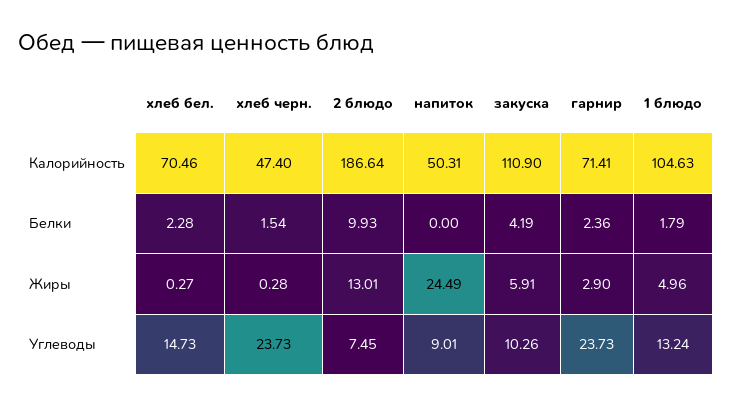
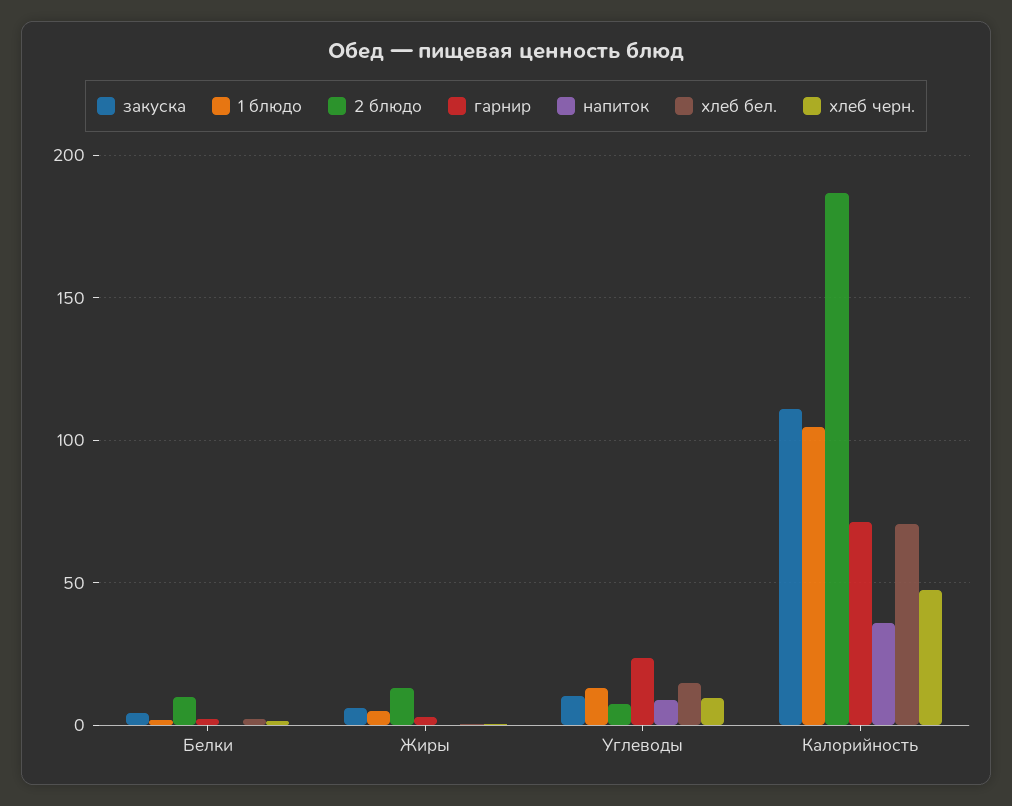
  {
    "хлеб бел.": {
      "Калорийность": 70.46,
      "Белки": 2.28,
      "Жиры": 0.27,
      "Углеводы": 14.73
    },
    "хлеб черн.": {
      "Калорийность": 47.4,
      "Белки": 1.54,
      "Жиры": 0.28,
-     "Углеводы": 23.73
+     "Углеводы": 10
    },
    "2 блюдо": {
      "Калорийность": 186.64,
      "Белки": 9.93,
      "Жиры": 13.01,
      "Углеводы": 7.45
    },
    "напиток": {
-     "Калорийность": 50.31,
+     "Калорийность": 35,
      "Белки": 0,
-     "Жиры": 24.49,
+     "Жиры": 0,
      "Углеводы": 9.01
    },
    "закуска": {
      "Калорийность": 110.9,
      "Белки": 4.19,
      "Жиры": 5.91,
      "Углеводы": 10.26
    },
    "гарнир": {
      "Калорийность": 71.41,
      "Белки": 2.36,
      "Жиры": 2.9,
      "Углеводы": 23.73
    },
    "1 блюдо": {
      "Калорийность": 104.63,
      "Белки": 1.79,
      "Жиры": 4.96,
      "Углеводы": 13.24
    }
  }

